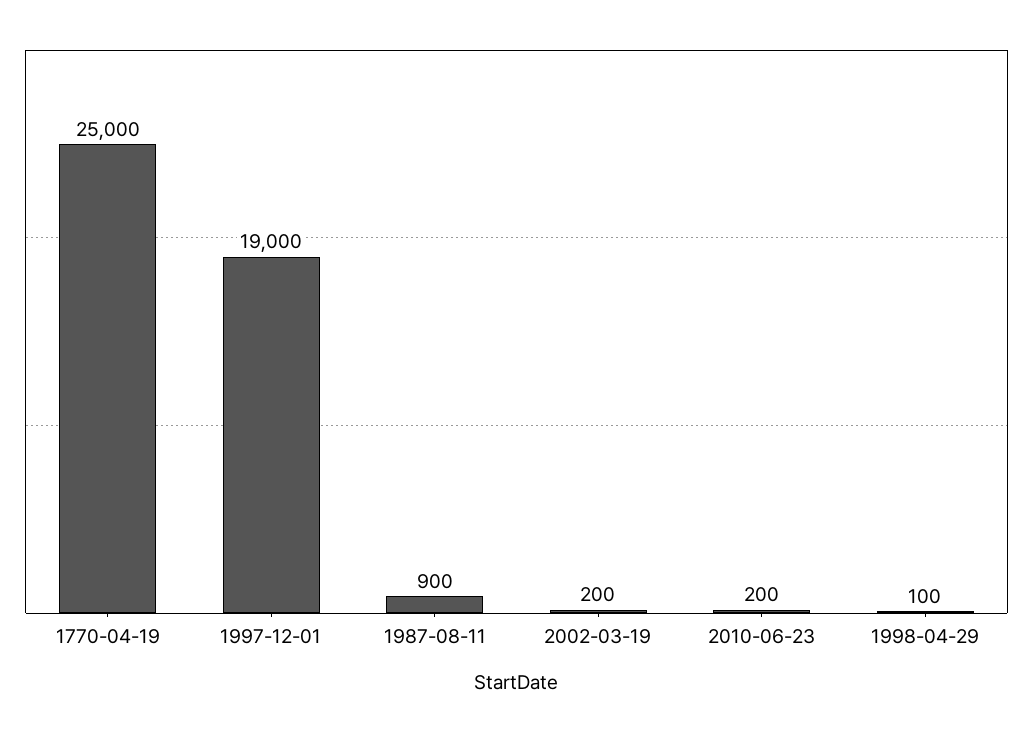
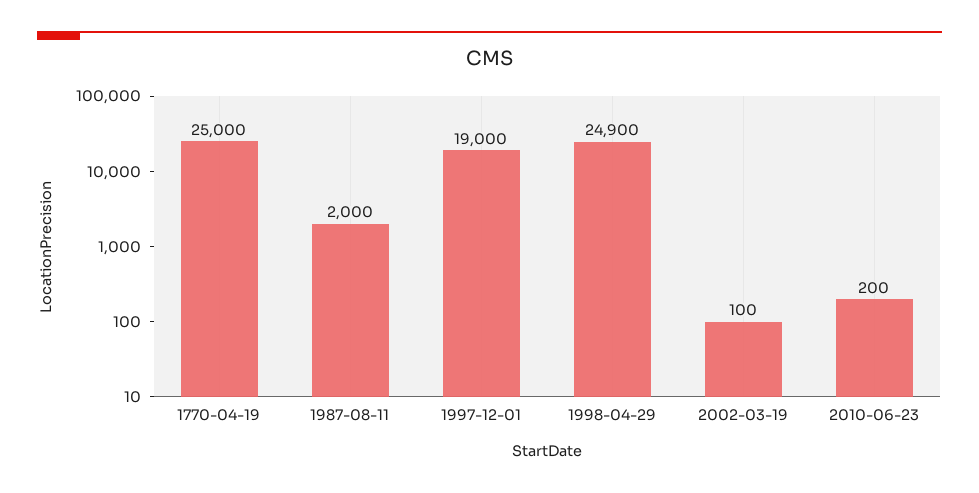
  {
    "1770-04-19": 25000,
    "1997-12-01": 19000,
-   "1987-08-11": 900,
+   "1987-08-11": 2000,
-   "2002-03-19": 200,
+   "2002-03-19": 100,
    "2010-06-23": 200,
-   "1998-04-29": 100
+   "1998-04-29": 24900
  }

